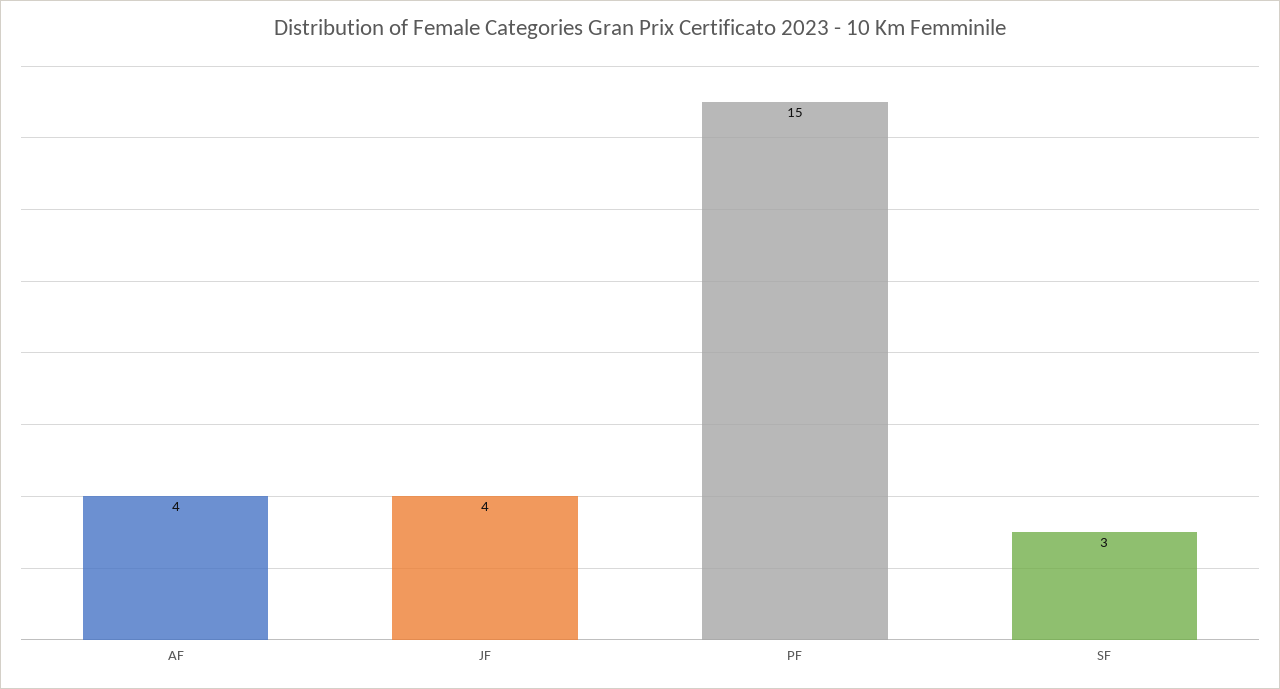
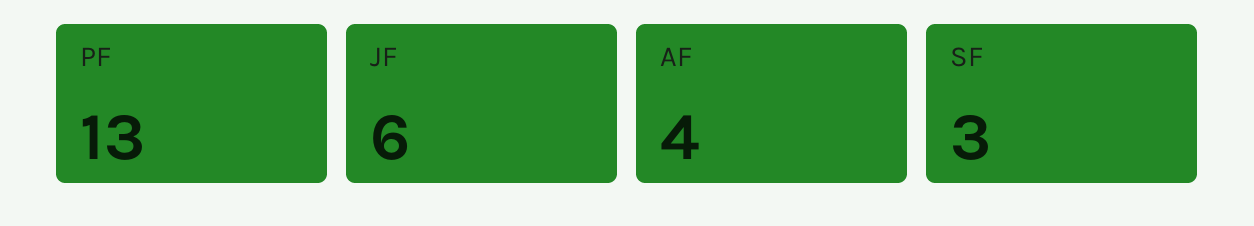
  {
    "AF": 4,
-   "JF": 4,
+   "JF": 6,
-   "PF": 15,
+   "PF": 13,
    "SF": 3
  }

